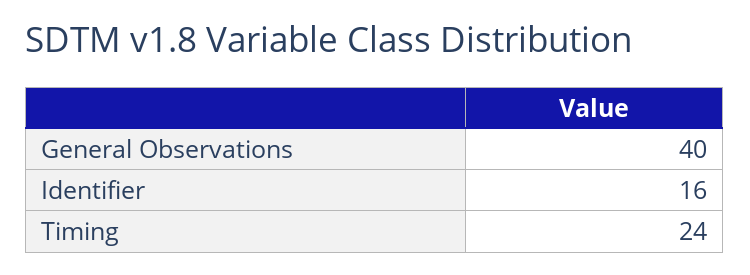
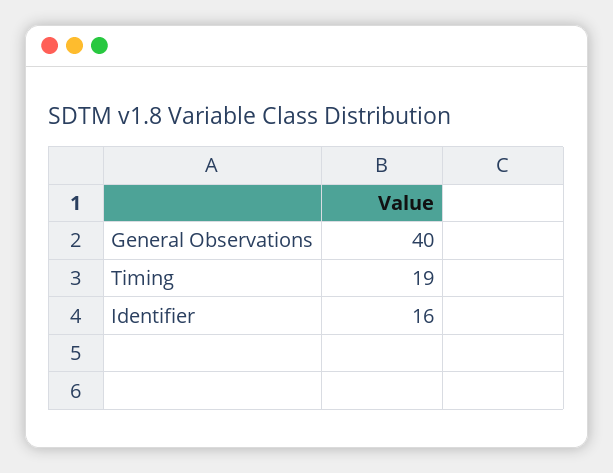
  {
    "General Observations": 40,
    "Identifier": 16,
-   "Timing": 24
+   "Timing": 19
  }

